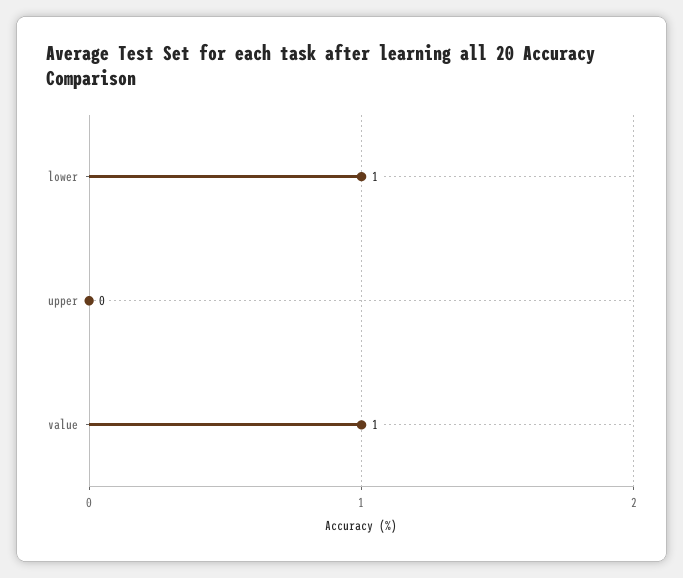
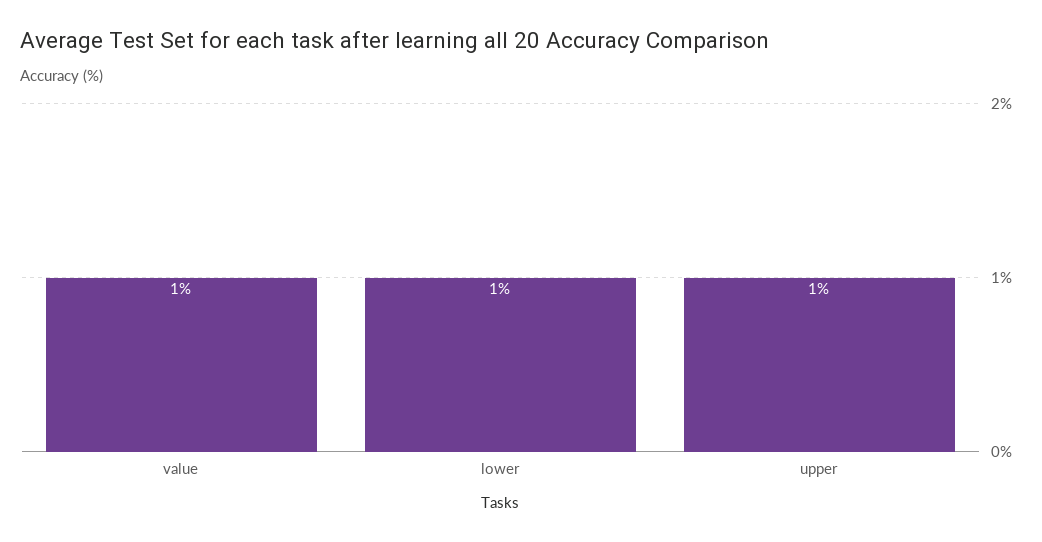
  {
    "lower": 1,
-   "upper": 0,
+   "upper": 1,
    "value": 1
  }

